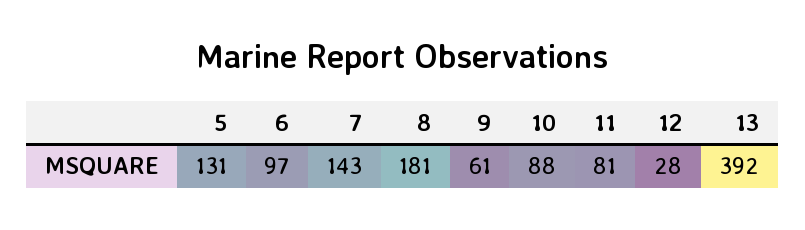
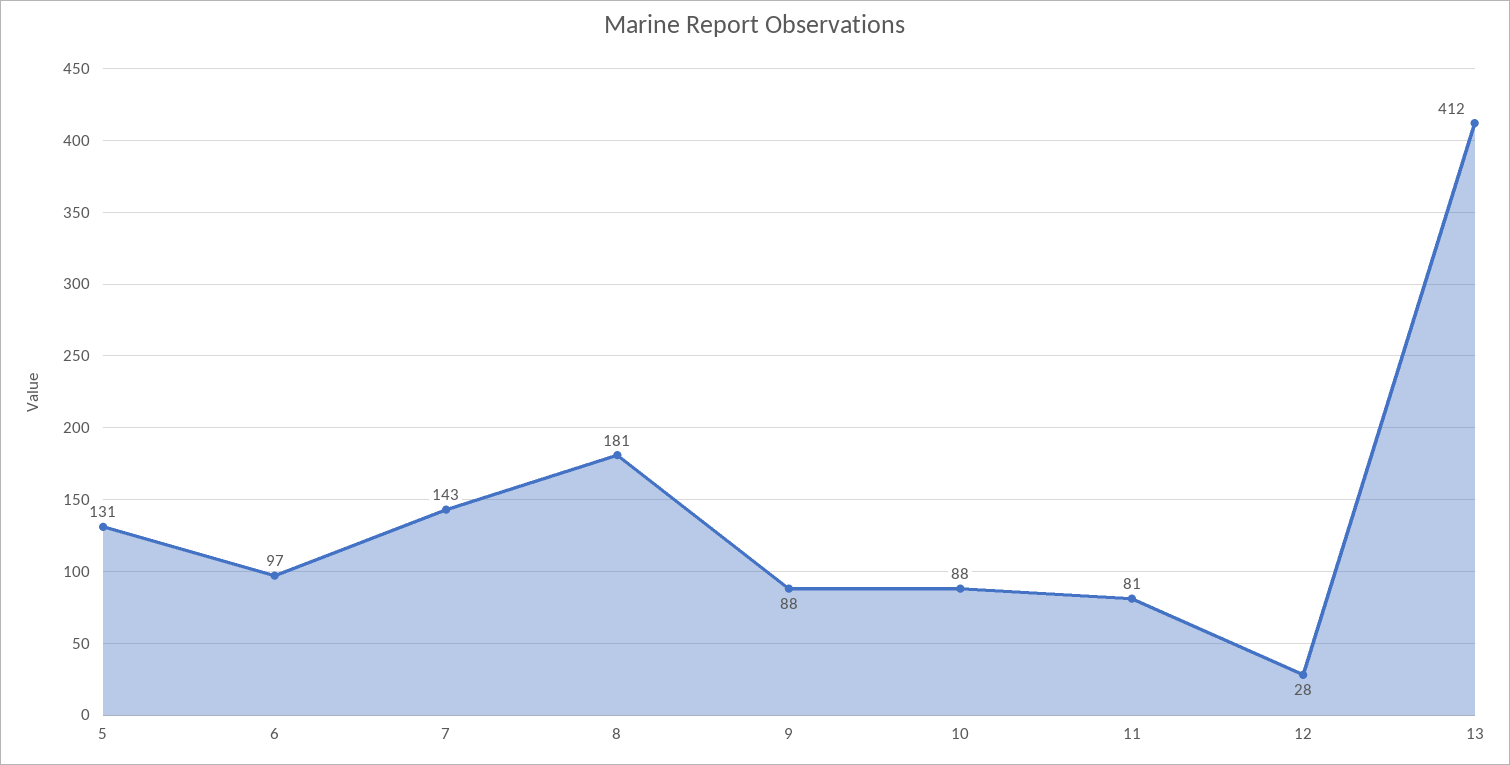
  {
    "5": 131,
    "6": 97,
    "7": 143,
    "8": 181,
-   "9": 61,
+   "9": 88,
    "10": 88,
    "11": 81,
    "12": 28,
-   "13": 392
+   "13": 412
  }

